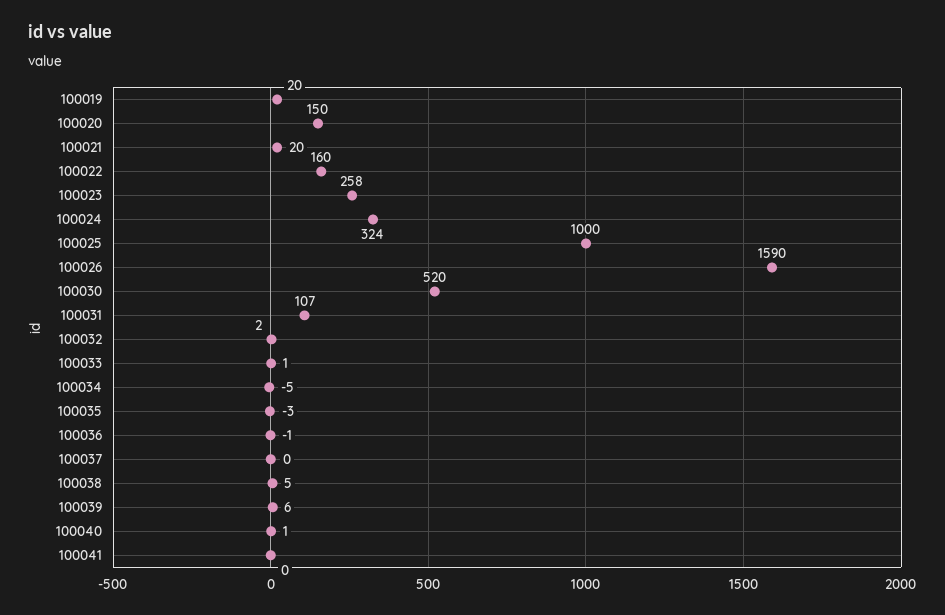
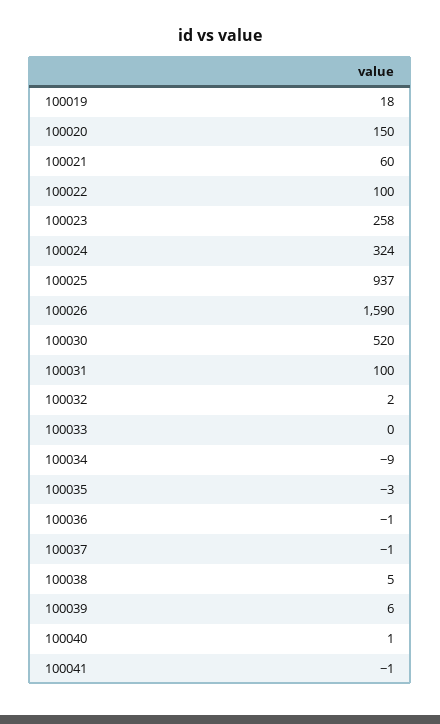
  {
-   "100019": 20,
+   "100019": 18,
    "100020": 150,
-   "100021": 20,
+   "100021": 60,
-   "100022": 160,
+   "100022": 100,
    "100023": 258,
    "100024": 324,
-   "100025": 1000,
+   "100025": 937,
    "100026": 1590,
    "100030": 520,
-   "100031": 107,
+   "100031": 100,
    "100032": 2,
-   "100033": 1,
+   "100033": 0,
-   "100034": -5,
+   "100034": -9,
    "100035": -3,
    "100036": -1,
-   "100037": 0,
+   "100037": -1,
    "100038": 5,
    "100039": 6,
    "100040": 1,
-   "100041": 0
+   "100041": -1
  }

